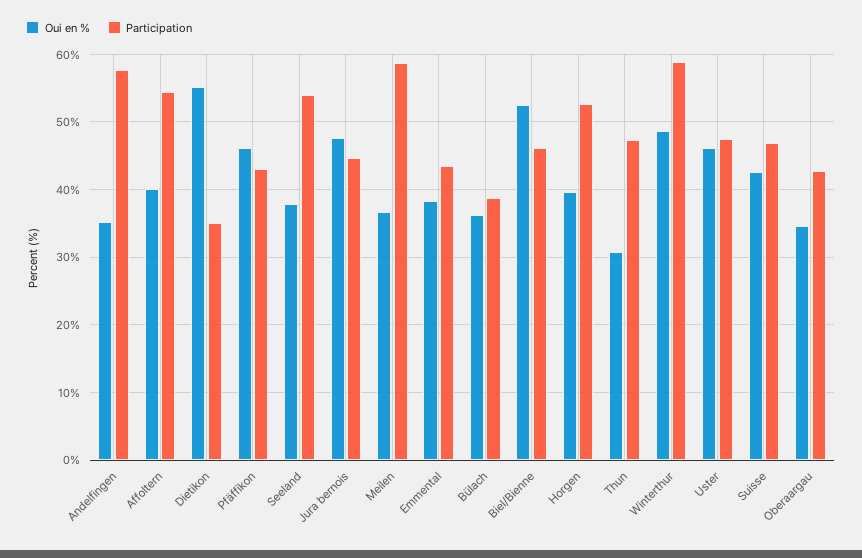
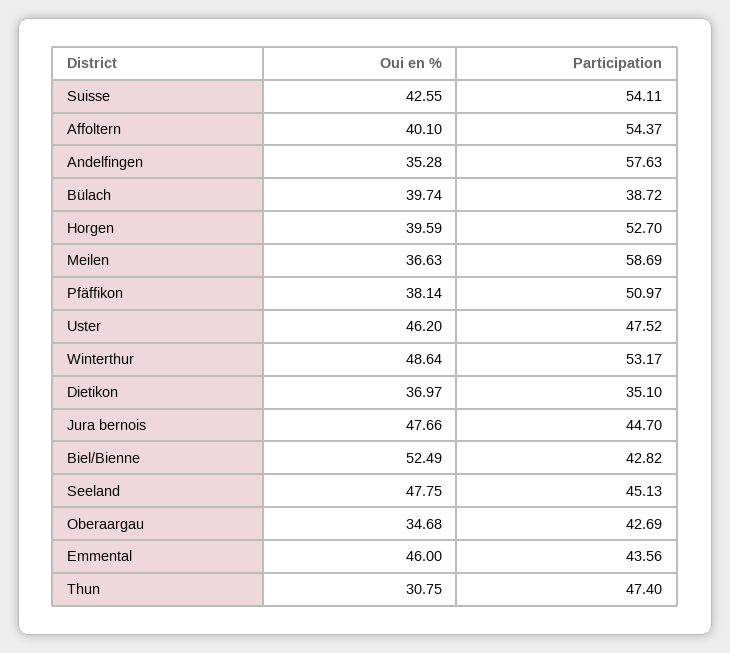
  {
    "Oui en %": {
      "Andelfingen": 35.28,
      "Affoltern": 40.1,
-     "Dietikon": 55,
+     "Dietikon": 36.97,
-     "Pfäffikon": 46,
+     "Pfäffikon": 38.14,
-     "Seeland": 38,
+     "Seeland": 47.75,
      "Jura bernois": 47.66,
      "Meilen": 36.63,
-     "Emmental": 38,
+     "Emmental": 46,
-     "Bülach": 36,
+     "Bülach": 39.74,
      "Biel/Bienne": 52.49,
      "Horgen": 39.59,
      "Thun": 30.75,
      "Winterthur": 48.64,
      "Uster": 46.2,
      "Suisse": 42.55,
      "Oberaargau": 34.68
    },
    "Participation": {
      "Andelfingen": 57.63,
      "Affoltern": 54.37,
      "Dietikon": 35.1,
-     "Pfäffikon": 43,
+     "Pfäffikon": 50.97,
-     "Seeland": 54,
+     "Seeland": 45.13,
      "Jura bernois": 44.7,
      "Meilen": 58.69,
      "Emmental": 43.56,
      "Bülach": 38.72,
-     "Biel/Bienne": 46,
+     "Biel/Bienne": 42.82,
      "Horgen": 52.7,
      "Thun": 47.4,
-     "Winterthur": 59,
+     "Winterthur": 53.17,
      "Uster": 47.52,
-     "Suisse": 47,
+     "Suisse": 54.11,
      "Oberaargau": 42.69
    }
  }

